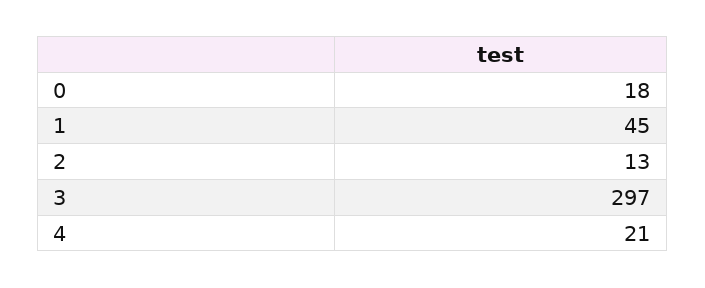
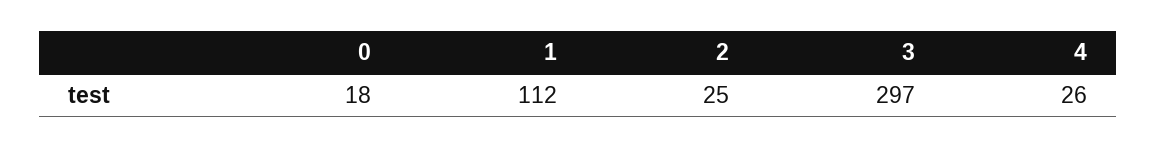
  {
    "0": 18,
-   "1": 45,
+   "1": 112,
-   "2": 13,
+   "2": 25,
    "3": 297,
-   "4": 21
+   "4": 26
  }

